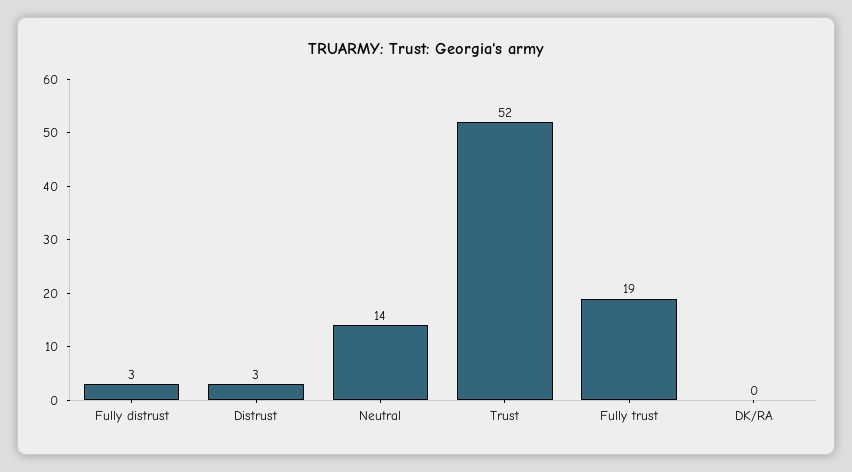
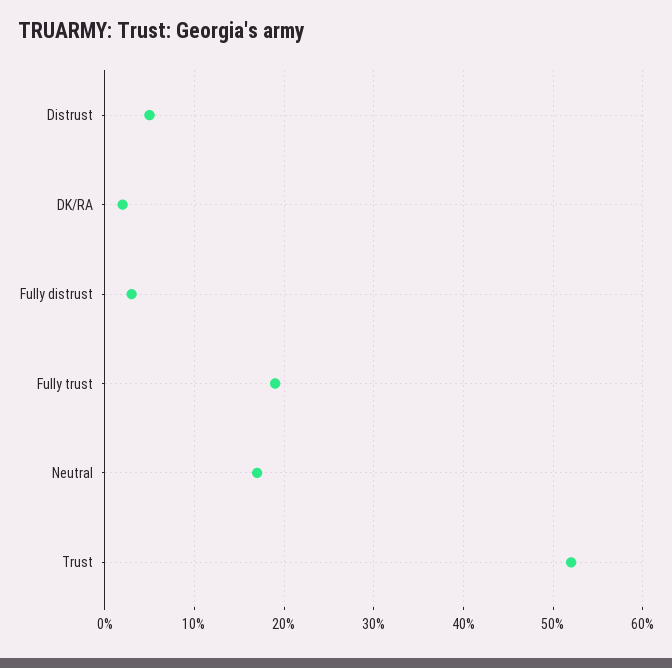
  {
    "Fully distrust": 3,
-   "Distrust": 3,
+   "Distrust": 5,
-   "Neutral": 14,
+   "Neutral": 17,
    "Trust": 52,
    "Fully trust": 19,
-   "DK/RA": 0
+   "DK/RA": 2
  }

